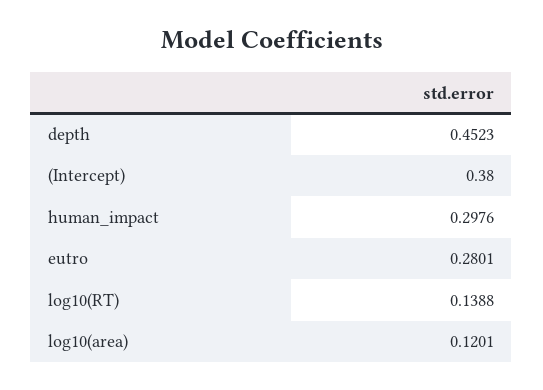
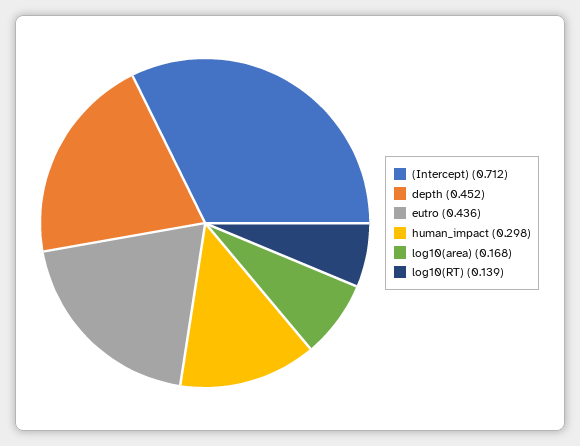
  {
    "depth": 0.4523,
-   "(Intercept)": 0.38,
+   "(Intercept)": 0.712,
    "human_impact": 0.2976,
-   "eutro": 0.2801,
+   "eutro": 0.436,
    "log10(RT)": 0.1388,
-   "log10(area)": 0.1201
+   "log10(area)": 0.168
  }

